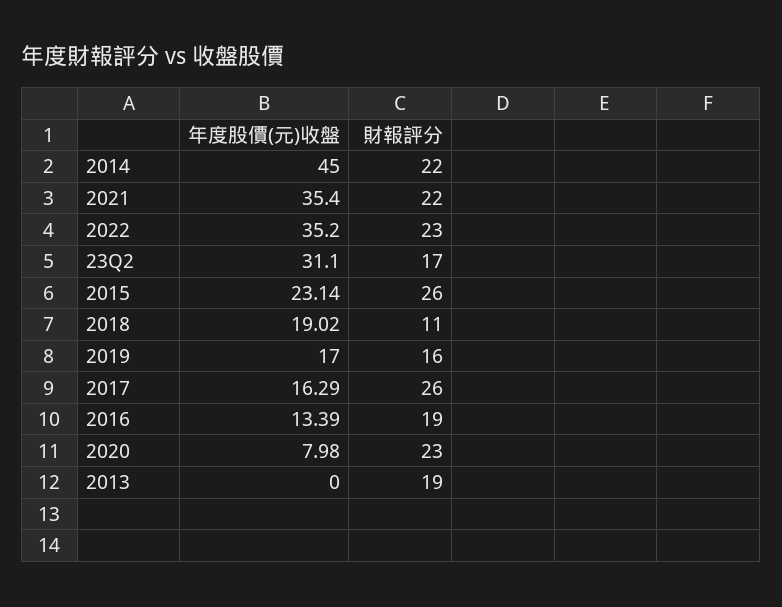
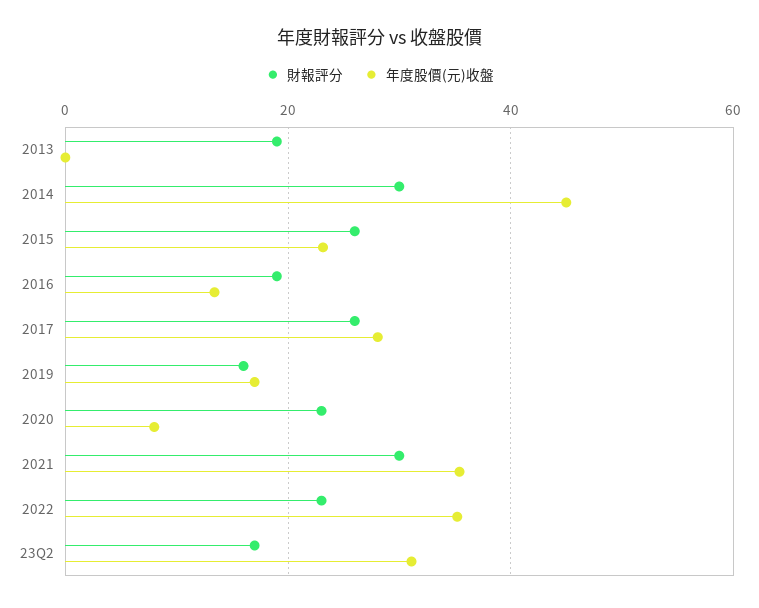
  {
    "年度股價(元)收盤": {
      "2014": 45,
      "2021": 35.4,
      "2022": 35.2,
      "23Q2": 31.1,
      "2015": 23.14,
-     "2018": 19.02,
      "2019": 17,
-     "2017": 16.29,
+     "2017": 28,
      "2016": 13.39,
      "2020": 7.98,
      "2013": 0
    },
    "財報評分": {
-     "2014": 22,
+     "2014": 30,
-     "2021": 22,
+     "2021": 30,
      "2022": 23,
      "23Q2": 17,
      "2015": 26,
-     "2018": 11,
      "2019": 16,
      "2017": 26,
      "2016": 19,
      "2020": 23,
      "2013": 19
    }
  }

